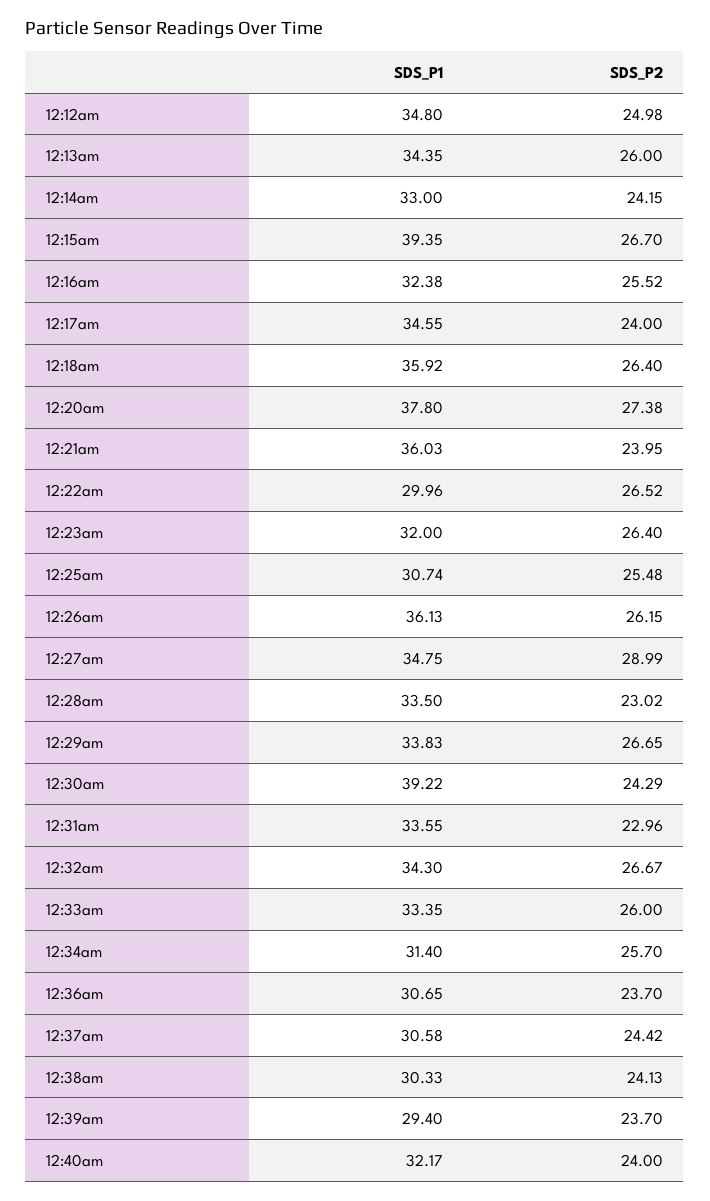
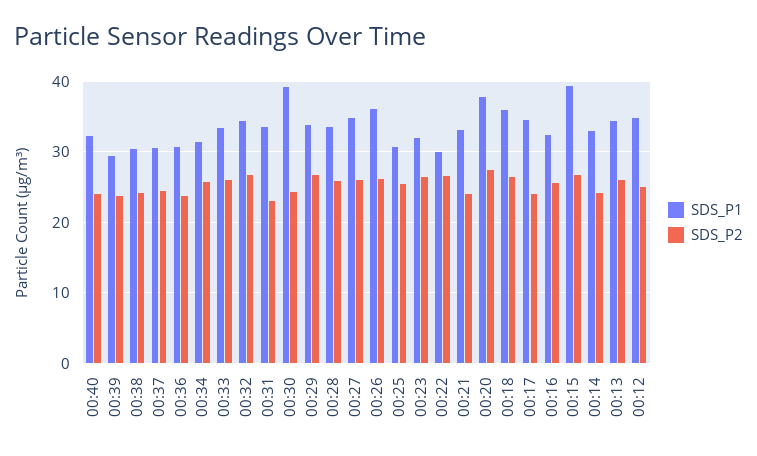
  {
    "SDS_P1": {
      "12:12am": 34.8,
      "12:13am": 34.35,
      "12:14am": 33,
      "12:15am": 39.35,
      "12:16am": 32.38,
      "12:17am": 34.55,
      "12:18am": 35.92,
      "12:20am": 37.8,
-     "12:21am": 36.03,
+     "12:21am": 33,
      "12:22am": 29.96,
      "12:23am": 32,
      "12:25am": 30.74,
      "12:26am": 36.13,
      "12:27am": 34.75,
      "12:28am": 33.5,
      "12:29am": 33.83,
      "12:30am": 39.22,
      "12:31am": 33.55,
      "12:32am": 34.3,
      "12:33am": 33.35,
      "12:34am": 31.4,
      "12:36am": 30.65,
      "12:37am": 30.58,
      "12:38am": 30.33,
      "12:39am": 29.4,
      "12:40am": 32.17
    },
    "SDS_P2": {
      "12:12am": 24.98,
      "12:13am": 26,
      "12:14am": 24.15,
      "12:15am": 26.7,
      "12:16am": 25.52,
      "12:17am": 24,
      "12:18am": 26.4,
      "12:20am": 27.38,
      "12:21am": 23.95,
      "12:22am": 26.52,
      "12:23am": 26.4,
      "12:25am": 25.48,
      "12:26am": 26.15,
-     "12:27am": 28.99,
+     "12:27am": 26,
-     "12:28am": 23.02,
+     "12:28am": 26,
      "12:29am": 26.65,
      "12:30am": 24.29,
      "12:31am": 22.96,
      "12:32am": 26.67,
      "12:33am": 26,
      "12:34am": 25.7,
      "12:36am": 23.7,
      "12:37am": 24.42,
      "12:38am": 24.13,
      "12:39am": 23.7,
      "12:40am": 24
    }
  }

